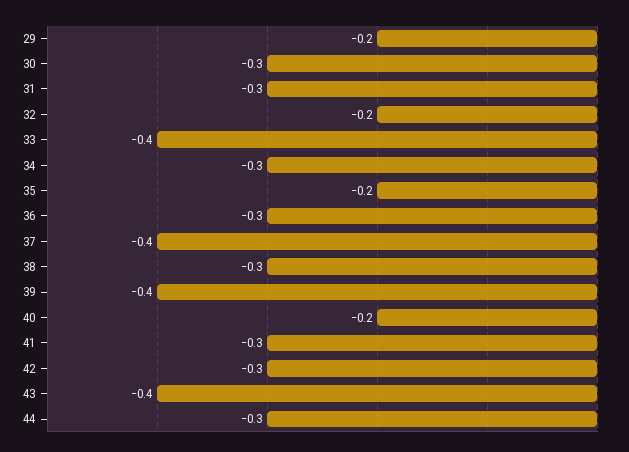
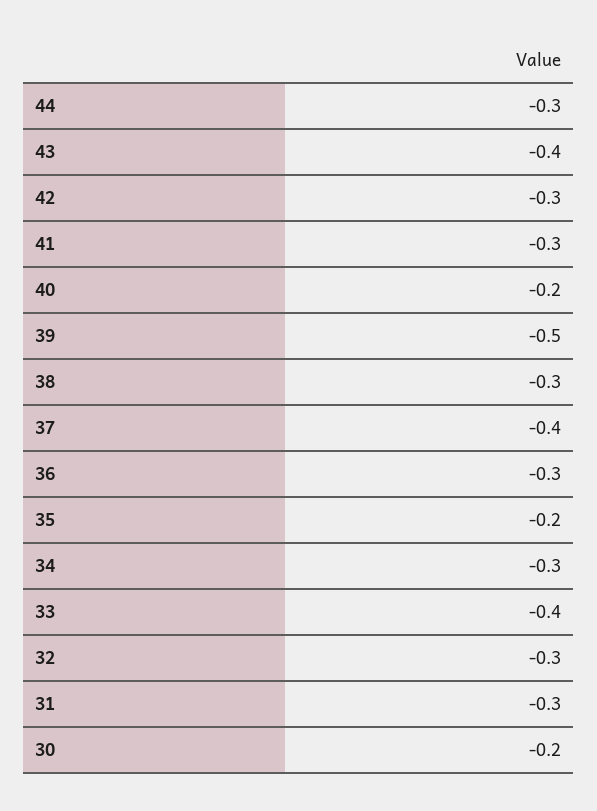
  {
-   "29": -0.2,
-   "30": -0.3,
+   "30": -0.2,
    "31": -0.3,
-   "32": -0.2,
+   "32": -0.3,
    "33": -0.4,
    "34": -0.3,
    "35": -0.2,
    "36": -0.3,
    "37": -0.4,
    "38": -0.3,
-   "39": -0.4,
+   "39": -0.5,
    "40": -0.2,
    "41": -0.3,
    "42": -0.3,
    "43": -0.4,
    "44": -0.3
  }

